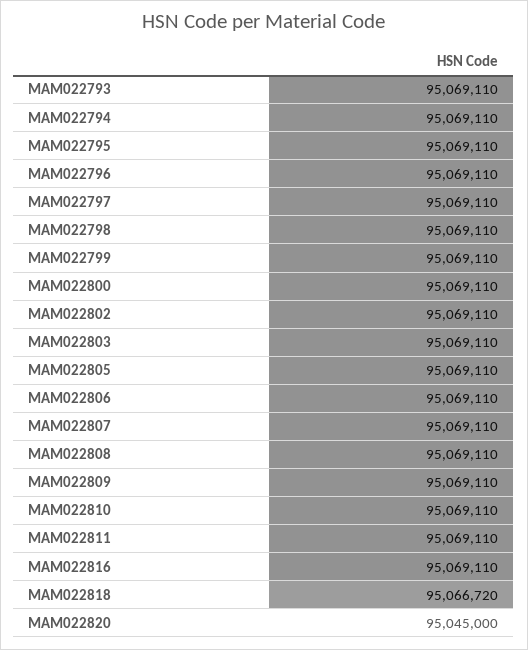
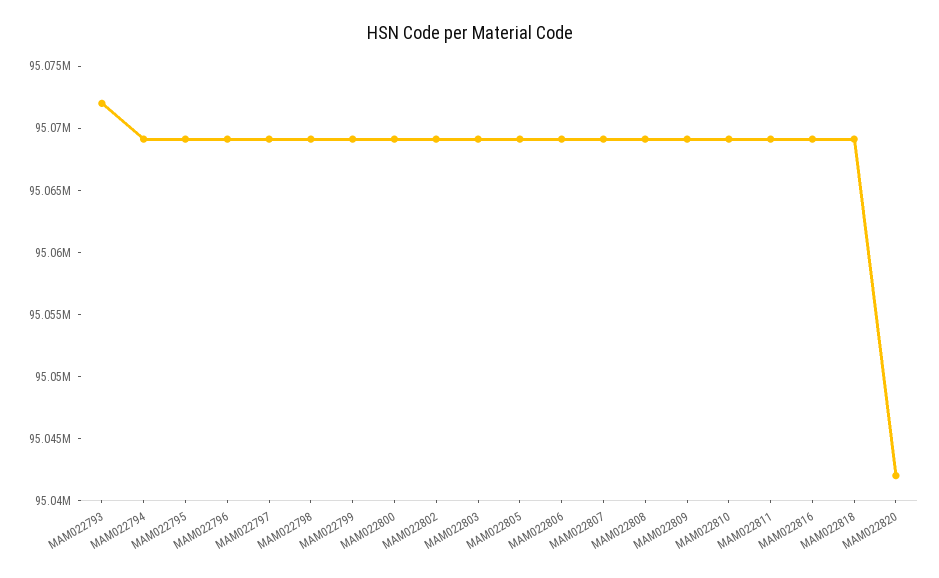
  {
-   "MAM022793": 95069110,
+   "MAM022793": 95072000,
    "MAM022794": 95069110,
    "MAM022795": 95069110,
    "MAM022796": 95069110,
    "MAM022797": 95069110,
    "MAM022798": 95069110,
    "MAM022799": 95069110,
    "MAM022800": 95069110,
    "MAM022802": 95069110,
    "MAM022803": 95069110,
    "MAM022805": 95069110,
    "MAM022806": 95069110,
    "MAM022807": 95069110,
    "MAM022808": 95069110,
    "MAM022809": 95069110,
    "MAM022810": 95069110,
    "MAM022811": 95069110,
    "MAM022816": 95069110,
-   "MAM022818": 95066720,
+   "MAM022818": 95069000,
-   "MAM022820": 95045000
+   "MAM022820": 95042000
  }

